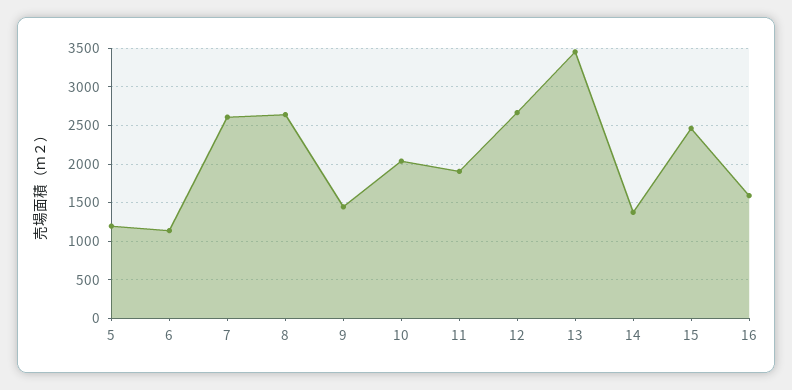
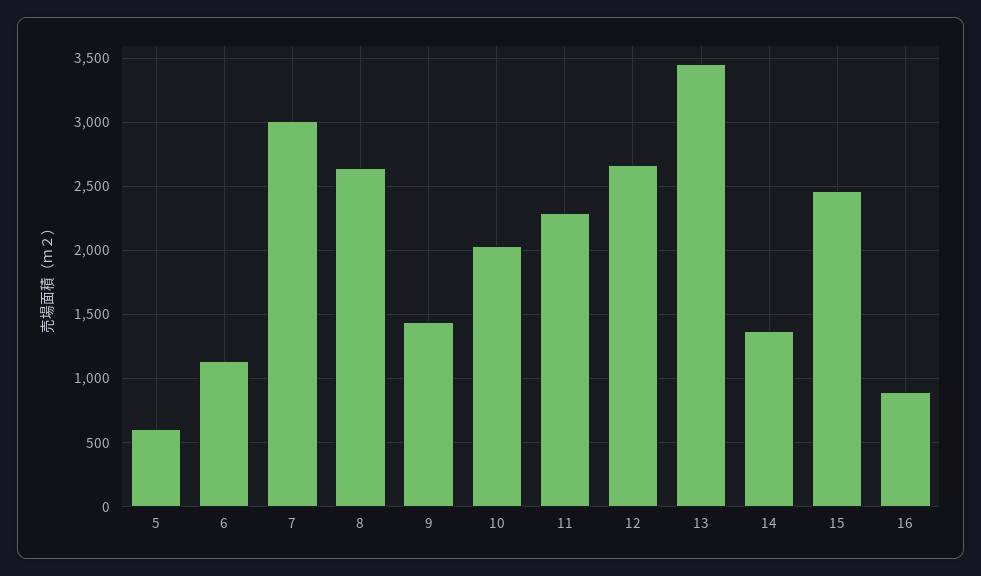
  {
-   "5": 1200,
+   "5": 600,
    "6": 1150,
-   "7": 2600,
+   "7": 3000,
    "8": 2650,
    "9": 1450,
    "10": 2050,
-   "11": 1900,
+   "11": 2300,
    "12": 2650,
    "13": 3450,
    "14": 1350,
    "15": 2450,
-   "16": 1600
+   "16": 900
  }

